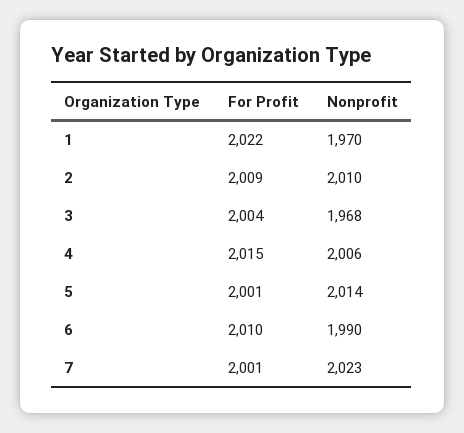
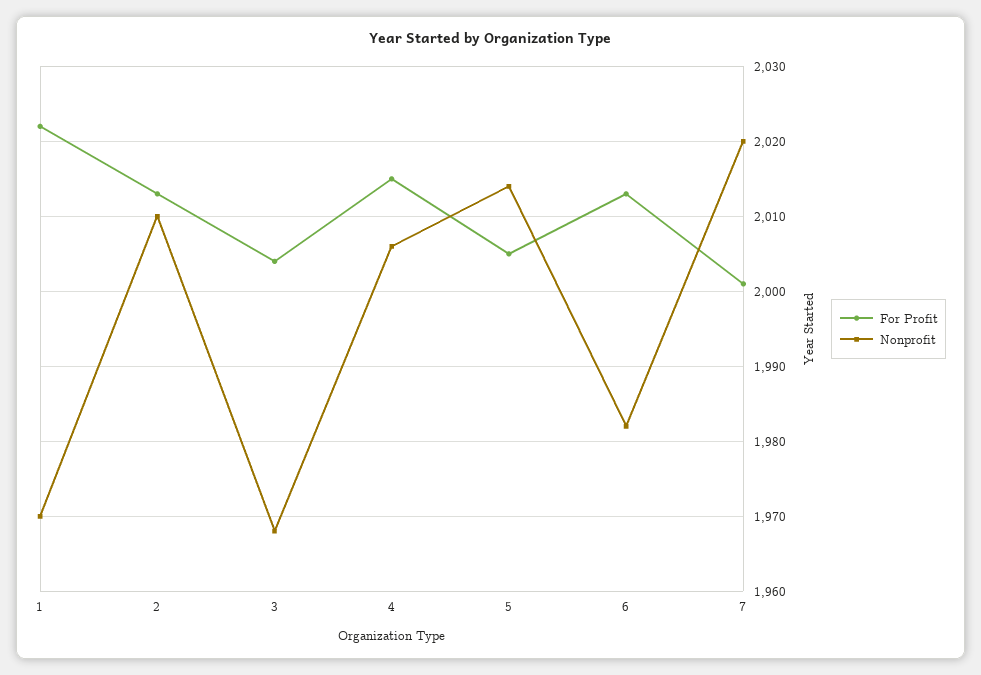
  {
    "For Profit": {
      "1": 2022,
-     "2": 2009,
+     "2": 2013,
      "3": 2004,
      "4": 2015,
-     "5": 2001,
+     "5": 2005,
-     "6": 2010,
+     "6": 2013,
      "7": 2001
    },
    "Nonprofit": {
      "1": 1970,
      "2": 2010,
      "3": 1968,
      "4": 2006,
      "5": 2014,
-     "6": 1990,
+     "6": 1982,
-     "7": 2023
+     "7": 2020
    }
  }

